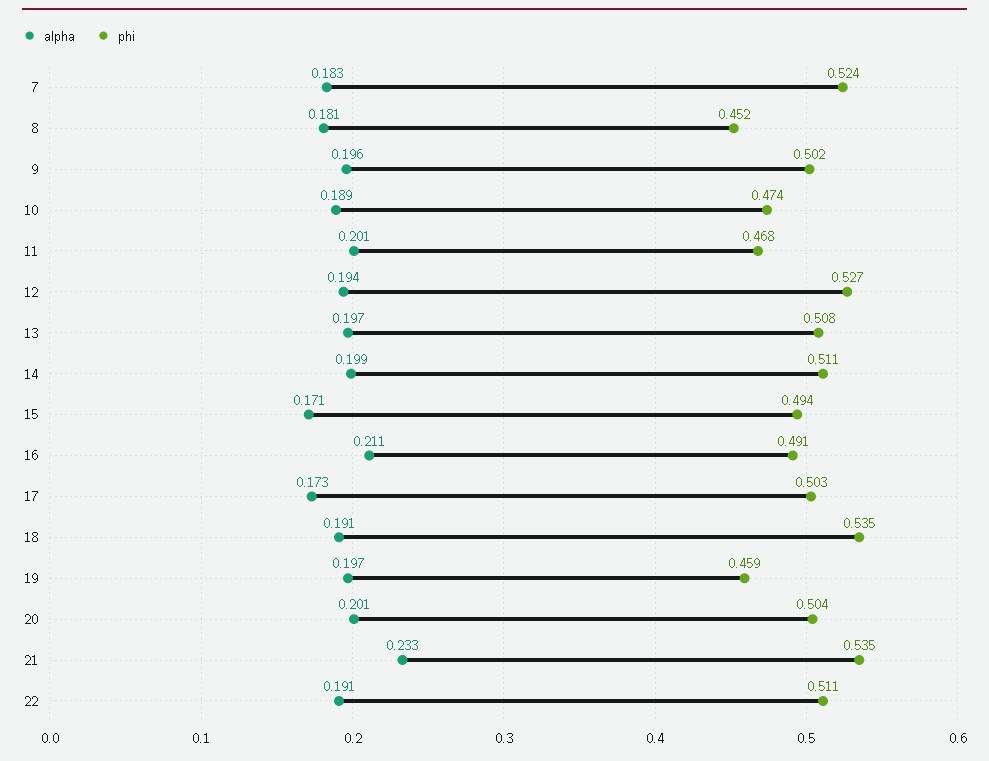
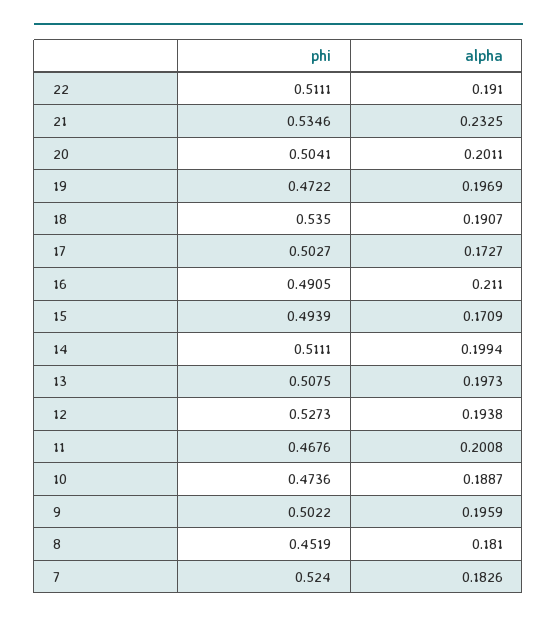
  {
    "alpha": {
      "7": 0.1826,
      "8": 0.181,
      "9": 0.1959,
      "10": 0.1887,
      "11": 0.2008,
      "12": 0.1938,
      "13": 0.1973,
      "14": 0.1994,
      "15": 0.1709,
      "16": 0.211,
      "17": 0.1727,
      "18": 0.1907,
      "19": 0.1969,
      "20": 0.2011,
      "21": 0.2325,
      "22": 0.191
    },
    "phi": {
      "7": 0.524,
      "8": 0.4519,
      "9": 0.5022,
      "10": 0.4736,
      "11": 0.4676,
      "12": 0.5273,
      "13": 0.5075,
      "14": 0.5111,
      "15": 0.4939,
      "16": 0.4905,
      "17": 0.5027,
      "18": 0.535,
-     "19": 0.459,
+     "19": 0.4722,
      "20": 0.5041,
      "21": 0.5346,
      "22": 0.5111
    }
  }

